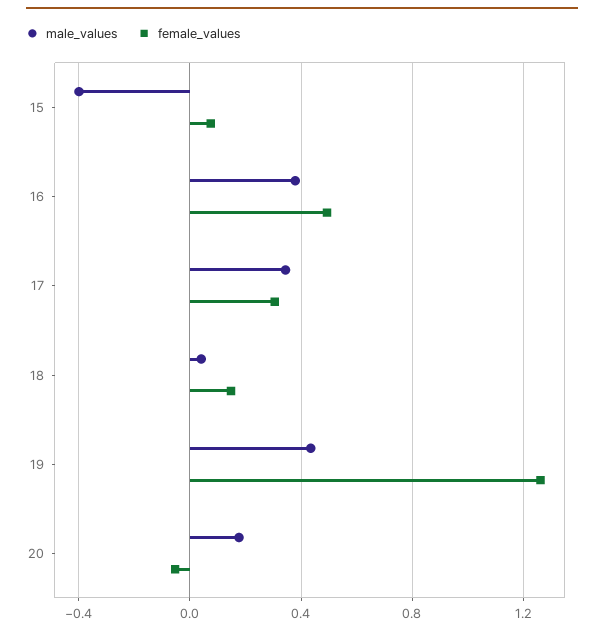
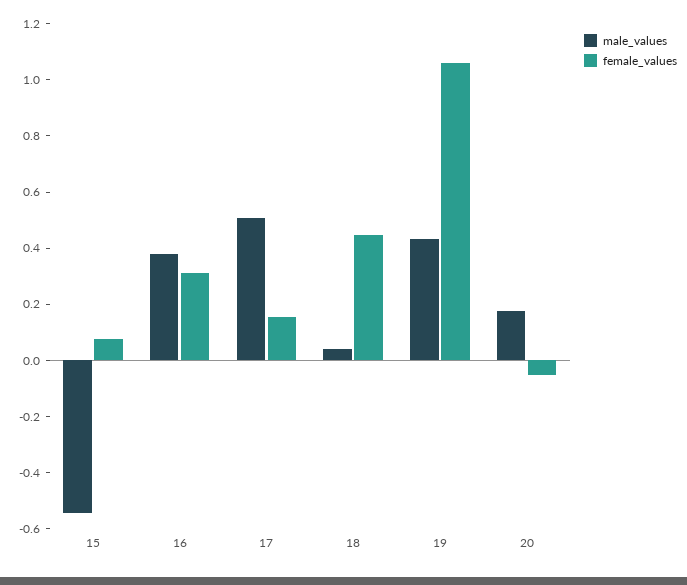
  {
    "male_values": {
-     "15": -0.4,
+     "15": -0.55,
      "16": 0.4,
-     "17": 0.35,
+     "17": 0.5,
      "18": 0.05,
      "19": 0.45,
      "20": 0.2
    },
    "female_values": {
      "15": 0.1,
-     "16": 0.5,
+     "16": 0.3,
-     "17": 0.3,
+     "17": 0.15,
-     "18": 0.15,
+     "18": 0.45,
-     "19": 1.25,
+     "19": 1.05,
      "20": -0.05
    }
  }

